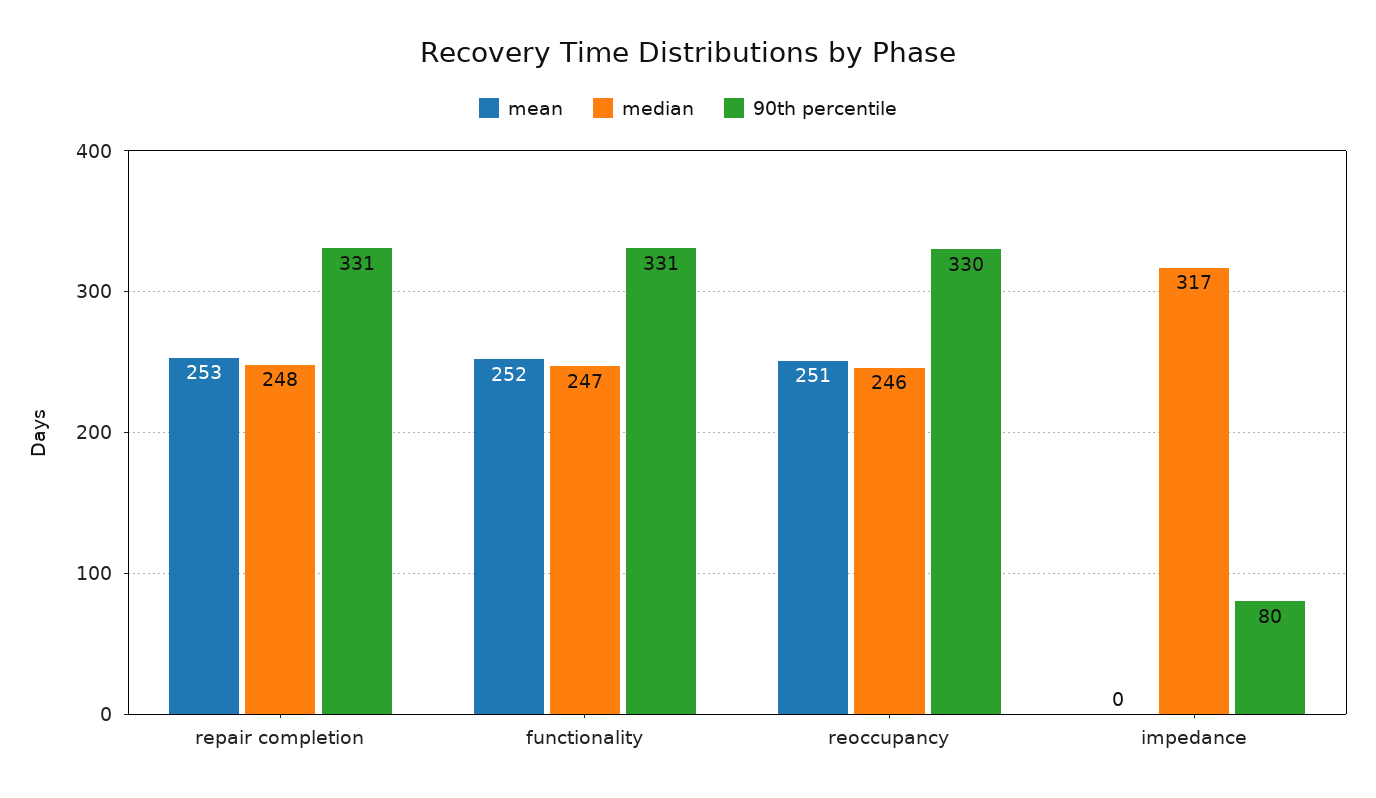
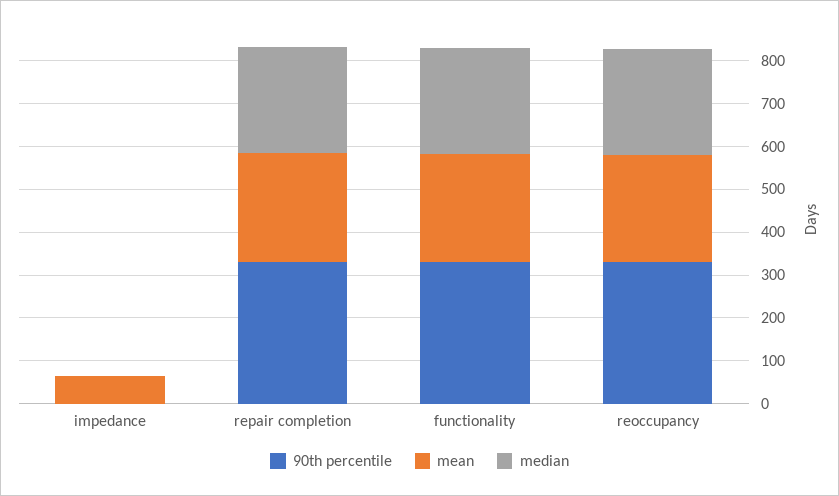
  {
    "mean": {
      "repair completion": 253,
      "functionality": 252,
      "reoccupancy": 251,
-     "impedance": 0
+     "impedance": 60
    },
    "median": {
      "repair completion": 248,
      "functionality": 247,
      "reoccupancy": 246,
-     "impedance": 317
+     "impedance": 0
    },
    "90th percentile": {
      "repair completion": 331,
      "functionality": 331,
      "reoccupancy": 330,
-     "impedance": 80
+     "impedance": 0
    }
  }

